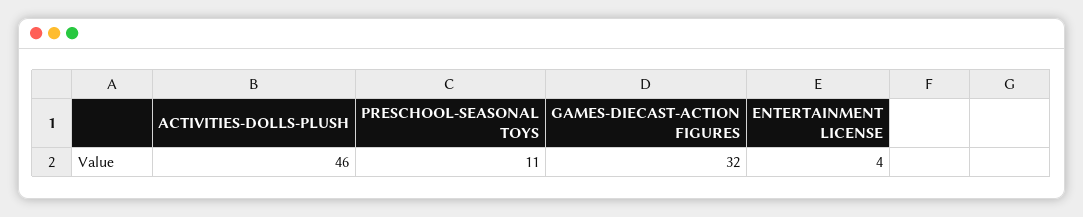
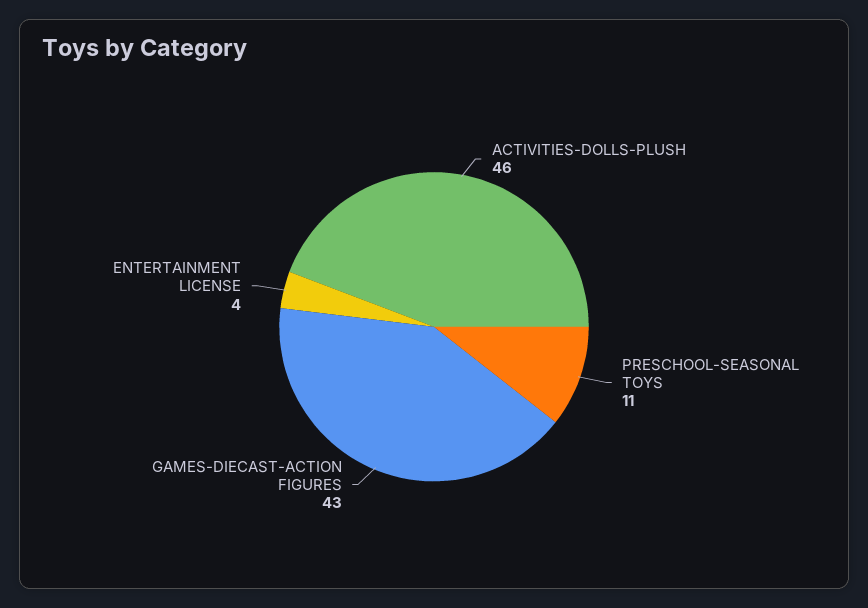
  {
    "ACTIVITIES-DOLLS-PLUSH": 46,
    "PRESCHOOL-SEASONAL TOYS": 11,
-   "GAMES-DIECAST-ACTION FIGURES": 32,
+   "GAMES-DIECAST-ACTION FIGURES": 43,
    "ENTERTAINMENT LICENSE": 4
  }

